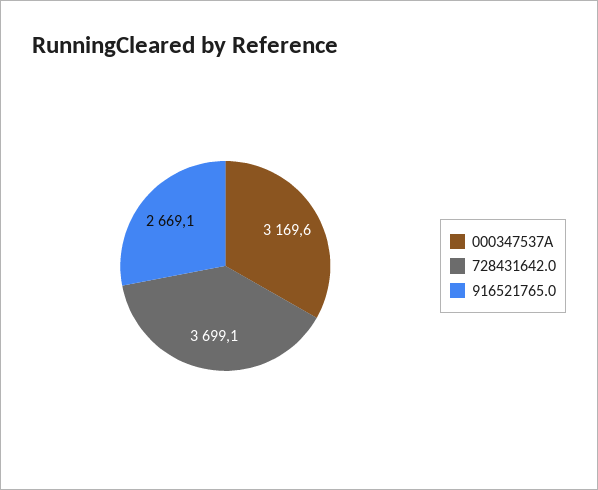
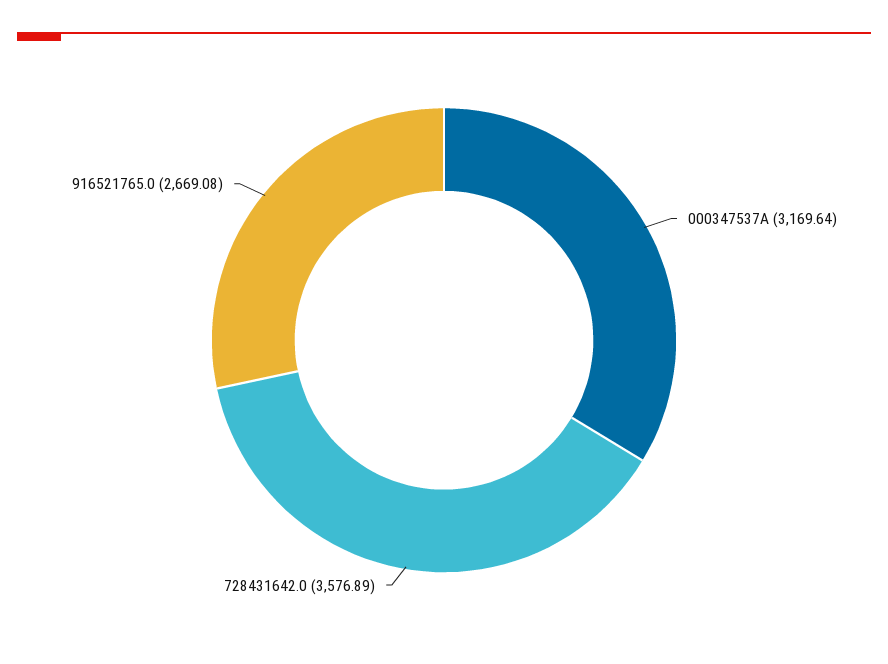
  {
    "000347537A": 3169.64,
-   "728431642.0": 3699.1,
+   "728431642.0": 3576.89,
    "916521765.0": 2669.08
  }

